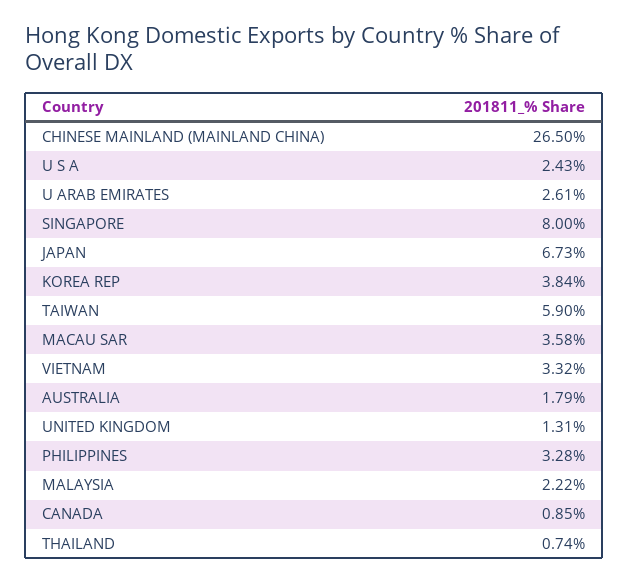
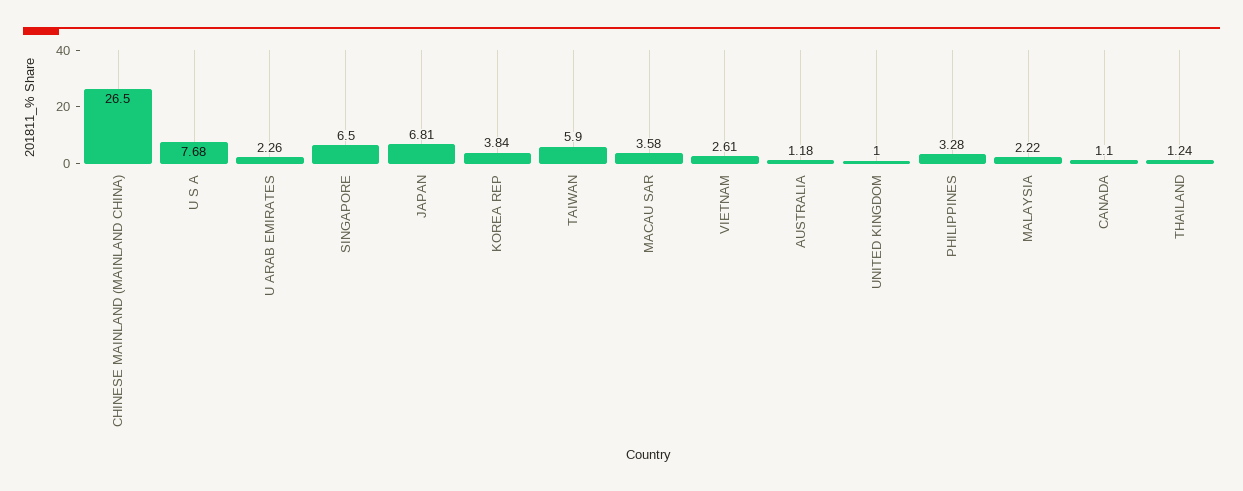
  {
    "CHINESE MAINLAND (MAINLAND CHINA)": 26.5,
-   "U S A": 2.43,
+   "U S A": 7.68,
-   "U ARAB EMIRATES": 2.61,
+   "U ARAB EMIRATES": 2.26,
-   "SINGAPORE": 8,
+   "SINGAPORE": 6.5,
-   "JAPAN": 6.73,
+   "JAPAN": 6.81,
    "KOREA REP": 3.84,
    "TAIWAN": 5.9,
    "MACAU SAR": 3.58,
-   "VIETNAM": 3.32,
+   "VIETNAM": 2.61,
-   "AUSTRALIA": 1.79,
+   "AUSTRALIA": 1.18,
-   "UNITED KINGDOM": 1.31,
+   "UNITED KINGDOM": 1,
    "PHILIPPINES": 3.28,
    "MALAYSIA": 2.22,
-   "CANADA": 0.85,
+   "CANADA": 1.1,
-   "THAILAND": 0.74
+   "THAILAND": 1.24
  }

